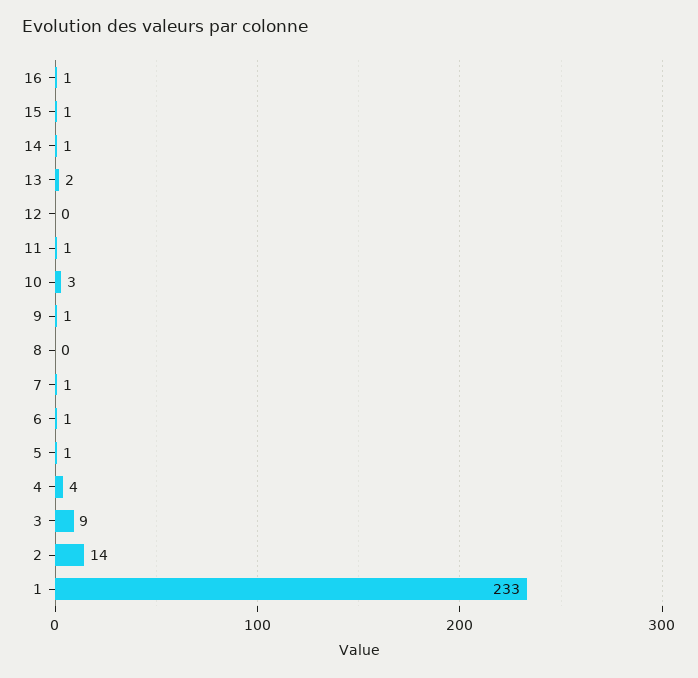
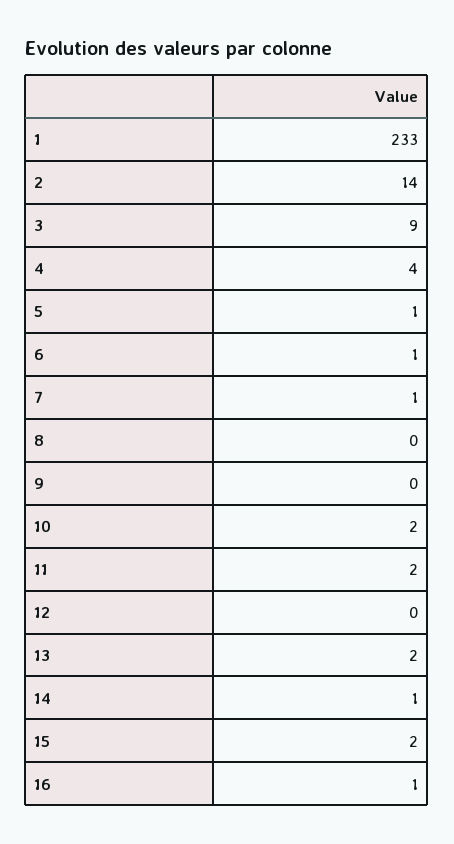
  {
    "16": 1,
-   "15": 1,
+   "15": 2,
    "14": 1,
    "13": 2,
    "12": 0,
-   "11": 1,
+   "11": 2,
-   "10": 3,
+   "10": 2,
-   "9": 1,
+   "9": 0,
    "8": 0,
    "7": 1,
    "6": 1,
    "5": 1,
    "4": 4,
    "3": 9,
    "2": 14,
    "1": 233
  }

